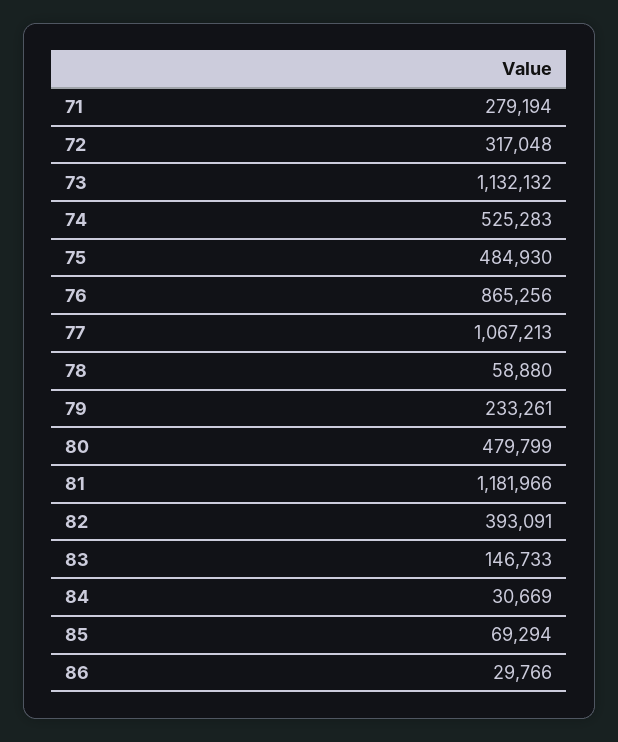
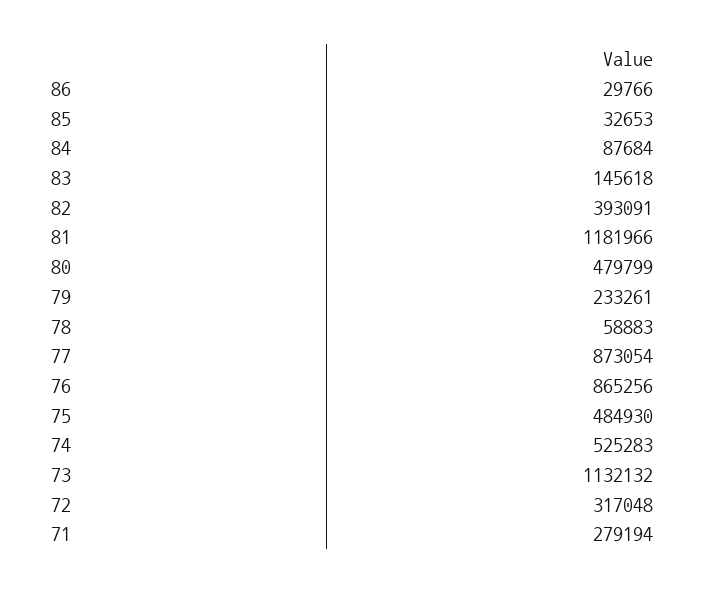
  {
    "71": 279194,
    "72": 317048,
    "73": 1132132,
    "74": 525283,
    "75": 484930,
    "76": 865256,
-   "77": 1067213,
+   "77": 873054,
-   "78": 58880,
+   "78": 58883,
    "79": 233261,
    "80": 479799,
    "81": 1181966,
    "82": 393091,
-   "83": 146733,
+   "83": 145618,
-   "84": 30669,
+   "84": 87684,
-   "85": 69294,
+   "85": 32653,
    "86": 29766
  }

